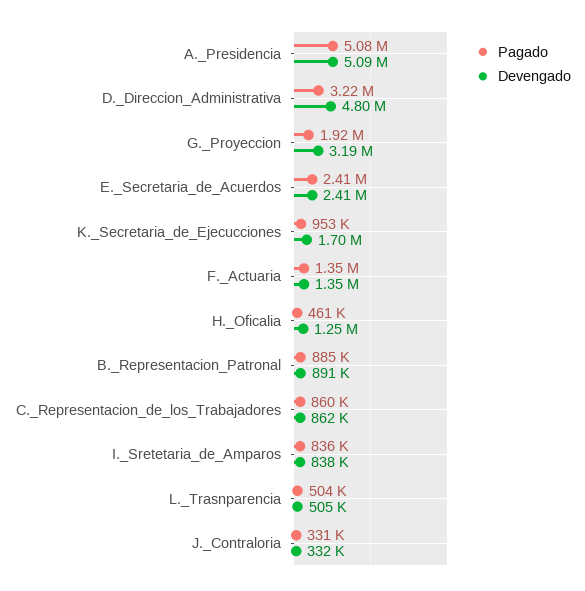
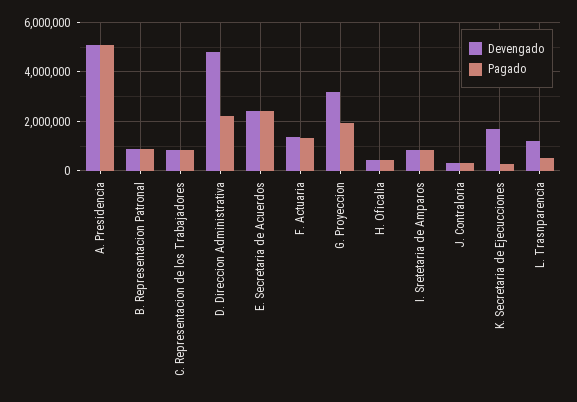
  {
    "Pagado": {
      "A._Presidencia": 5080000,
-     "D._Direccion_Administrativa": 3220000,
+     "D._Direccion_Administrativa": 2250000,
      "G._Proyeccion": 1920000,
      "E._Secretaria_de_Acuerdos": 2410000,
-     "K._Secretaria_de_Ejecucciones": 953000,
+     "K._Secretaria_de_Ejecucciones": 250000,
      "F._Actuaria": 1350000,
      "H._Oficalia": 461000,
      "B._Representacion_Patronal": 885000,
      "C._Representacion_de_los_Trabajadores": 860000,
      "I._Sretetaria_de_Amparos": 836000,
      "L._Trasnparencia": 504000,
      "J._Contraloria": 331000
    },
    "Devengado": {
      "A._Presidencia": 5090000,
      "D._Direccion_Administrativa": 4800000,
      "G._Proyeccion": 3190000,
      "E._Secretaria_de_Acuerdos": 2410000,
      "K._Secretaria_de_Ejecucciones": 1700000,
      "F._Actuaria": 1350000,
-     "H._Oficalia": 1250000,
+     "H._Oficalia": 500000,
      "B._Representacion_Patronal": 891000,
      "C._Representacion_de_los_Trabajadores": 862000,
      "I._Sretetaria_de_Amparos": 838000,
-     "L._Trasnparencia": 505000,
+     "L._Trasnparencia": 1250000,
      "J._Contraloria": 332000
    }
  }

